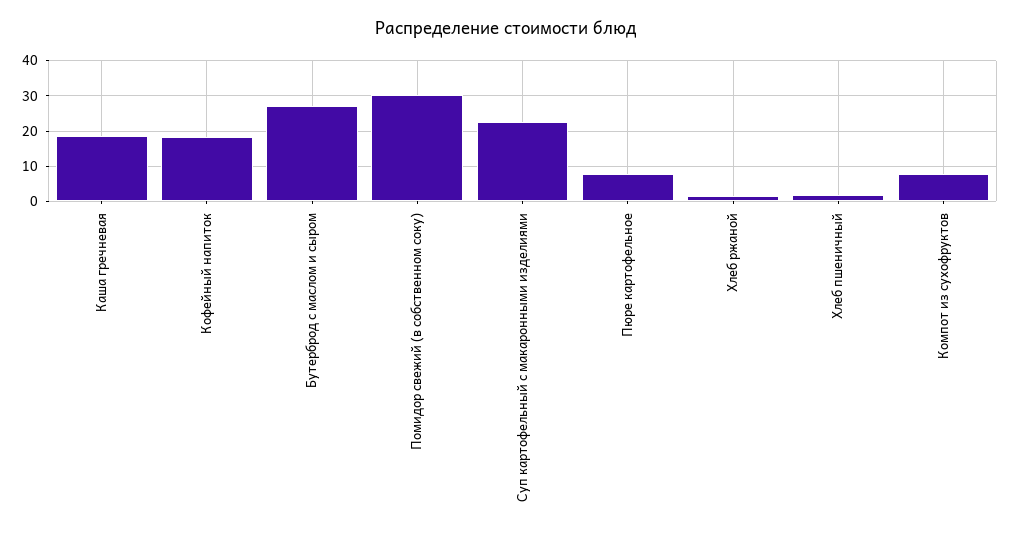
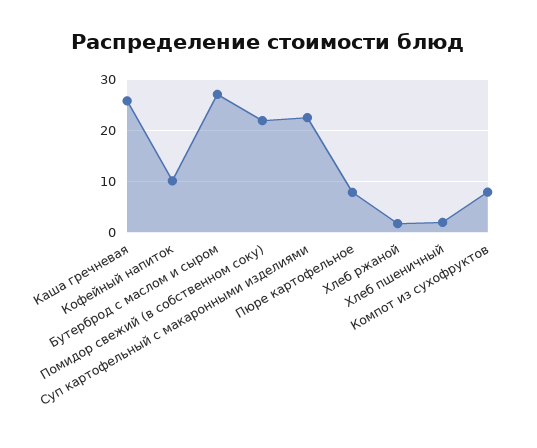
  {
-   "Каша гречневая": 18,
+   "Каша гречневая": 26,
-   "Кофейный напиток": 18,
+   "Кофейный напиток": 10,
    "Бутерброд с маслом и сыром": 28,
-   "Помидор свежий (в собственном соку)": 30,
+   "Помидор свежий (в собственном соку)": 22,
    "Суп картофельный с макаронными изделиями": 22,
    "Пюре картофельное": 8,
    "Хлеб ржаной": 2,
    "Хлеб пшеничный": 2,
    "Компот из сухофруктов": 8
  }

